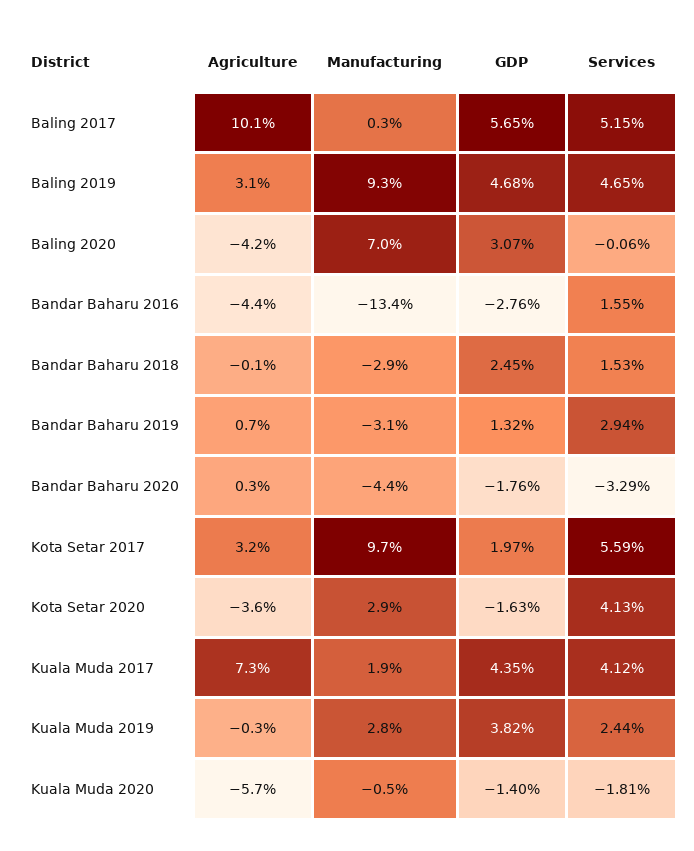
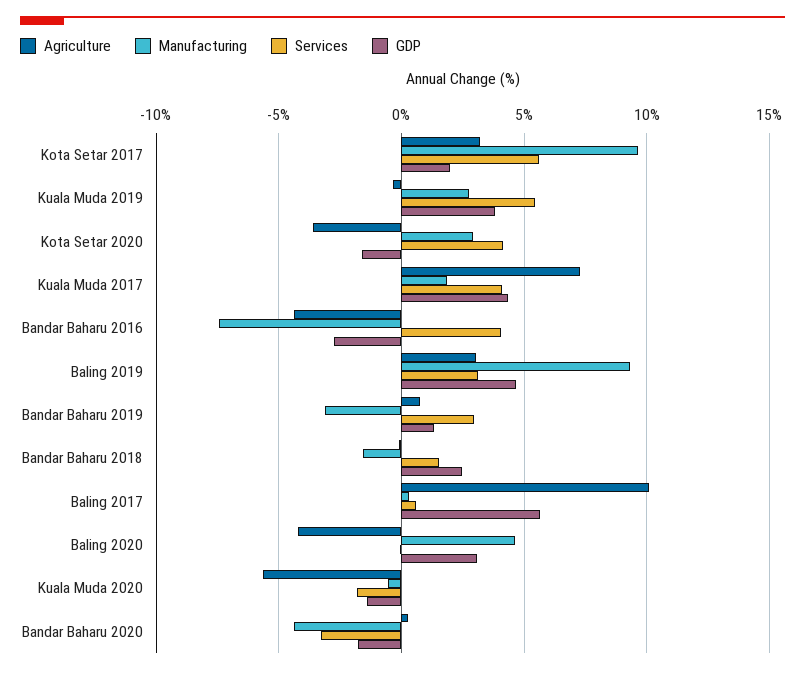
  {
    "Agriculture": {
      "Baling 2017": 10.1,
      "Baling 2019": 3.1,
      "Baling 2020": -4.2,
      "Bandar Baharu 2016": -4.4,
      "Bandar Baharu 2018": -0.1,
      "Bandar Baharu 2019": 0.7,
      "Bandar Baharu 2020": 0.3,
      "Kota Setar 2017": 3.2,
      "Kota Setar 2020": -3.6,
      "Kuala Muda 2017": 7.3,
      "Kuala Muda 2019": -0.3,
      "Kuala Muda 2020": -5.7
    },
    "Manufacturing": {
      "Baling 2017": 0.3,
      "Baling 2019": 9.3,
-     "Baling 2020": 7,
+     "Baling 2020": 4.5,
-     "Bandar Baharu 2016": -13.4,
+     "Bandar Baharu 2016": -7.5,
-     "Bandar Baharu 2018": -2.9,
+     "Bandar Baharu 2018": -1.5,
      "Bandar Baharu 2019": -3.1,
      "Bandar Baharu 2020": -4.4,
      "Kota Setar 2017": 9.7,
      "Kota Setar 2020": 2.9,
      "Kuala Muda 2017": 1.9,
      "Kuala Muda 2019": 2.8,
      "Kuala Muda 2020": -0.5
    },
    "GDP": {
      "Baling 2017": 5.65,
      "Baling 2019": 4.68,
      "Baling 2020": 3.07,
      "Bandar Baharu 2016": -2.76,
      "Bandar Baharu 2018": 2.45,
      "Bandar Baharu 2019": 1.32,
      "Bandar Baharu 2020": -1.76,
      "Kota Setar 2017": 1.97,
      "Kota Setar 2020": -1.63,
      "Kuala Muda 2017": 4.35,
      "Kuala Muda 2019": 3.82,
      "Kuala Muda 2020": -1.4
    },
    "Services": {
-     "Baling 2017": 5.15,
+     "Baling 2017": 0.5,
-     "Baling 2019": 4.65,
+     "Baling 2019": 3,
      "Baling 2020": -0.06,
-     "Bandar Baharu 2016": 1.55,
+     "Bandar Baharu 2016": 4,
      "Bandar Baharu 2018": 1.53,
      "Bandar Baharu 2019": 2.94,
      "Bandar Baharu 2020": -3.29,
      "Kota Setar 2017": 5.59,
      "Kota Setar 2020": 4.13,
      "Kuala Muda 2017": 4.12,
-     "Kuala Muda 2019": 2.44,
+     "Kuala Muda 2019": 5.5,
      "Kuala Muda 2020": -1.81
    }
  }

